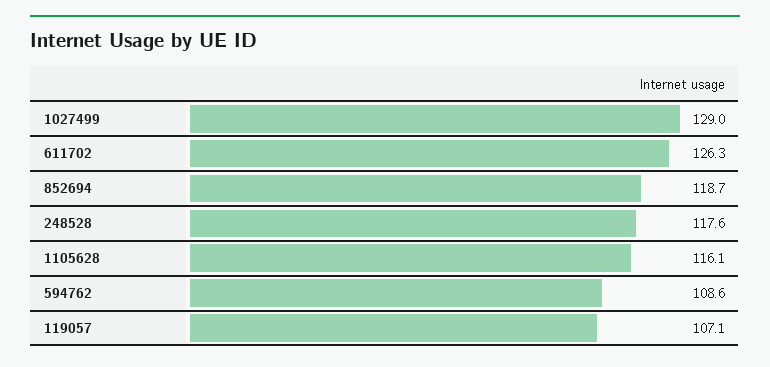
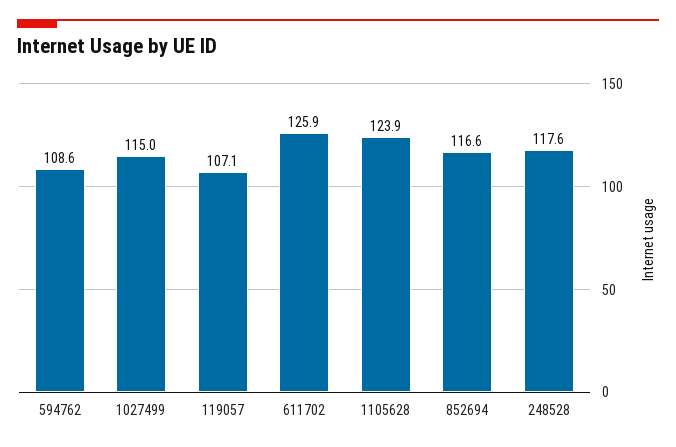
  {
-   "1027499": 129,
+   "1027499": 115,
-   "611702": 126.3,
+   "611702": 125.9,
-   "852694": 118.7,
+   "852694": 116.6,
    "248528": 117.6,
-   "1105628": 116.1,
+   "1105628": 123.9,
    "594762": 108.6,
    "119057": 107.1
  }

